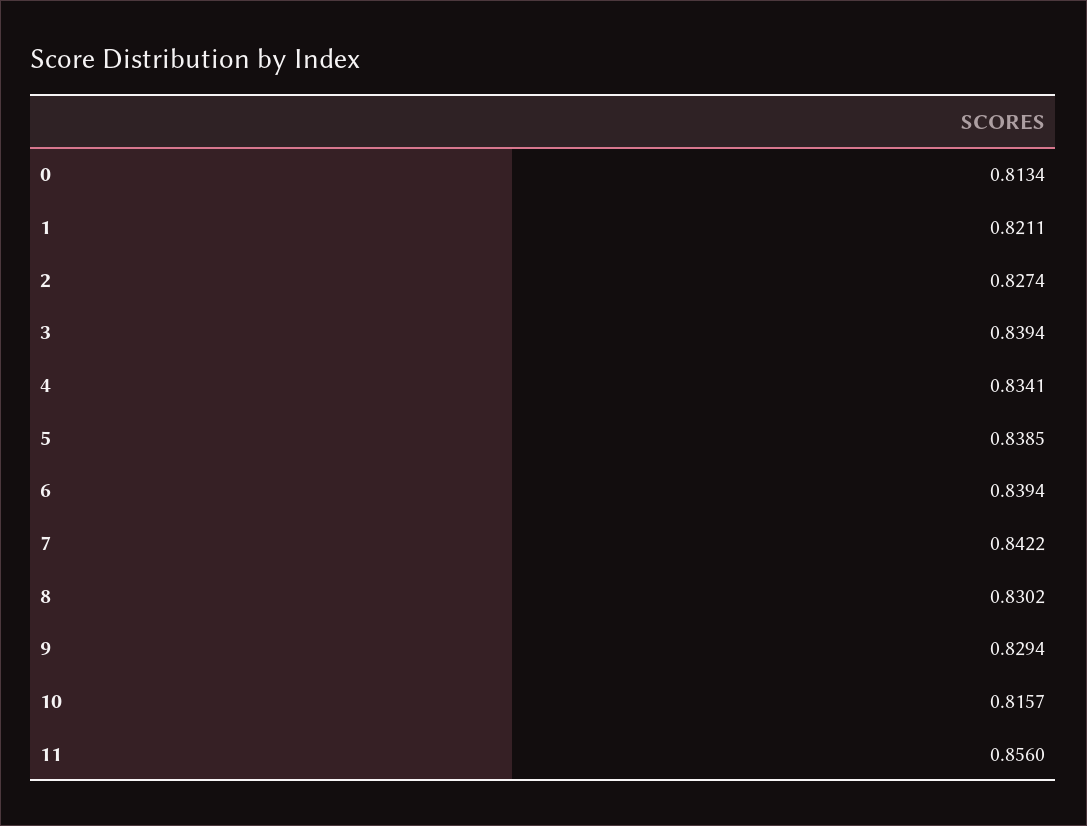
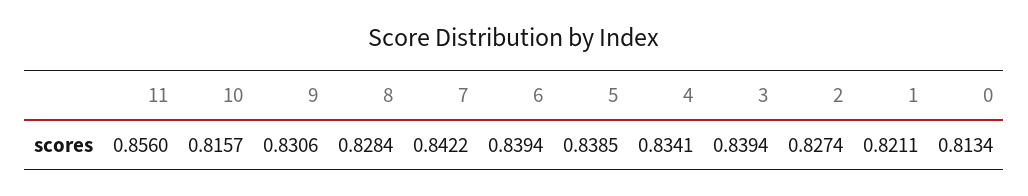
  {
    "0": 0.8134,
    "1": 0.8211,
    "2": 0.8274,
    "3": 0.8394,
    "4": 0.8341,
    "5": 0.8385,
    "6": 0.8394,
    "7": 0.8422,
-   "8": 0.8302,
+   "8": 0.8284,
-   "9": 0.8294,
+   "9": 0.8306,
    "10": 0.8157,
    "11": 0.856
  }

